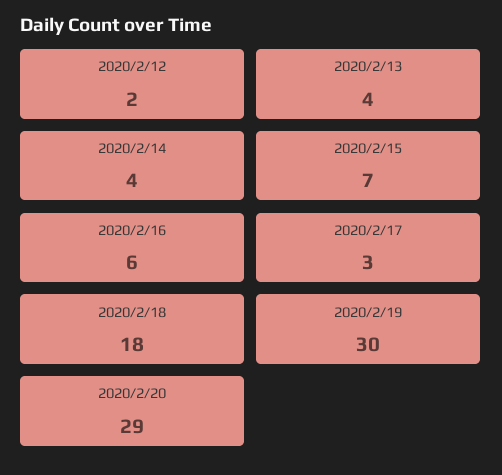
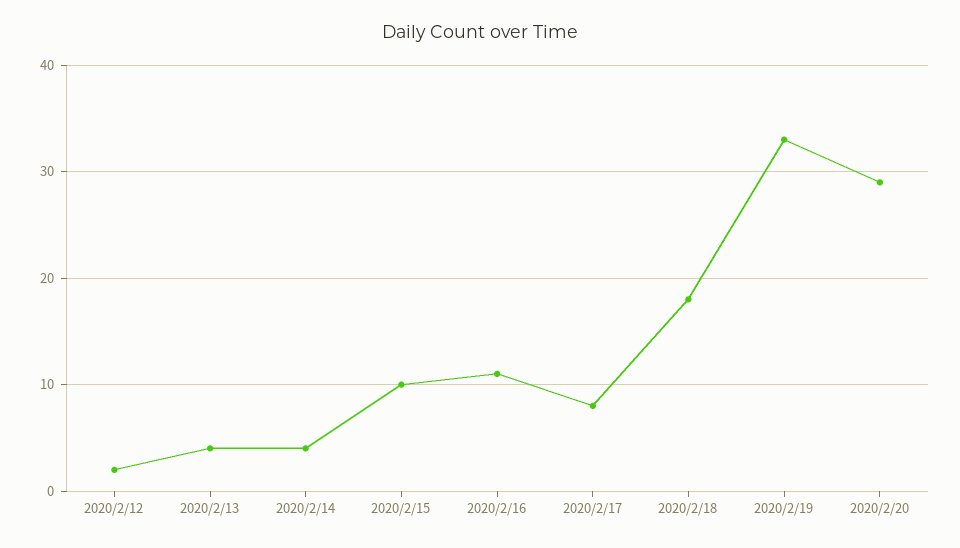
  {
    "2020/2/12": 2,
    "2020/2/13": 4,
    "2020/2/14": 4,
-   "2020/2/15": 7,
+   "2020/2/15": 10,
-   "2020/2/16": 6,
+   "2020/2/16": 11,
-   "2020/2/17": 3,
+   "2020/2/17": 8,
    "2020/2/18": 18,
-   "2020/2/19": 30,
+   "2020/2/19": 33,
    "2020/2/20": 29
  }

